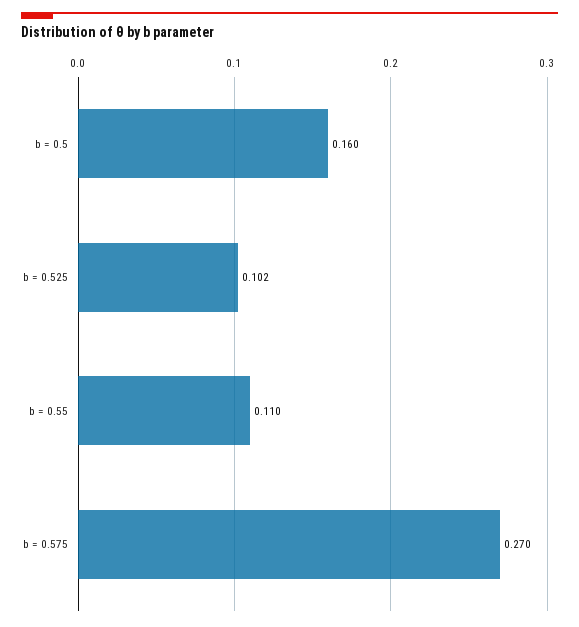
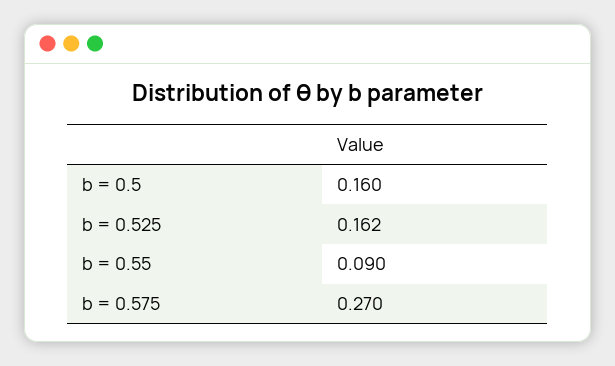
  {
    "b = 0.5": 0.16,
-   "b = 0.525": 0.102,
+   "b = 0.525": 0.162,
-   "b = 0.55": 0.11,
+   "b = 0.55": 0.09,
    "b = 0.575": 0.27
  }

